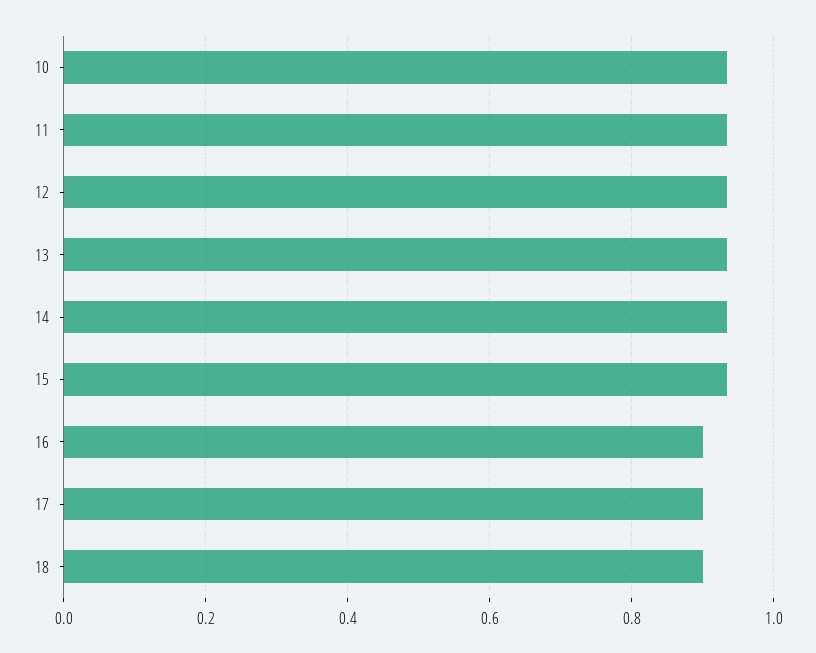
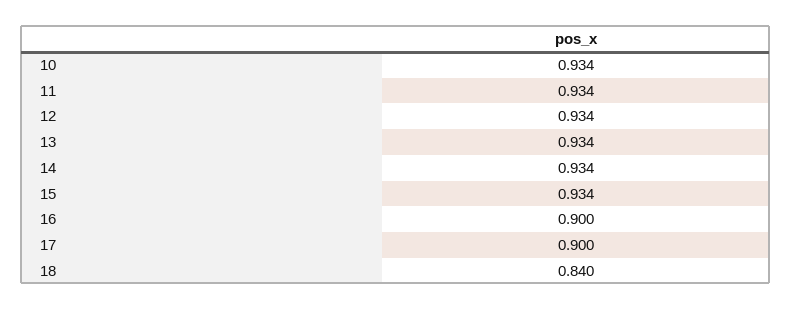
  {
    "10": 0.934,
    "11": 0.934,
    "12": 0.934,
    "13": 0.934,
    "14": 0.934,
    "15": 0.934,
    "16": 0.9,
    "17": 0.9,
-   "18": 0.9
+   "18": 0.84
  }

